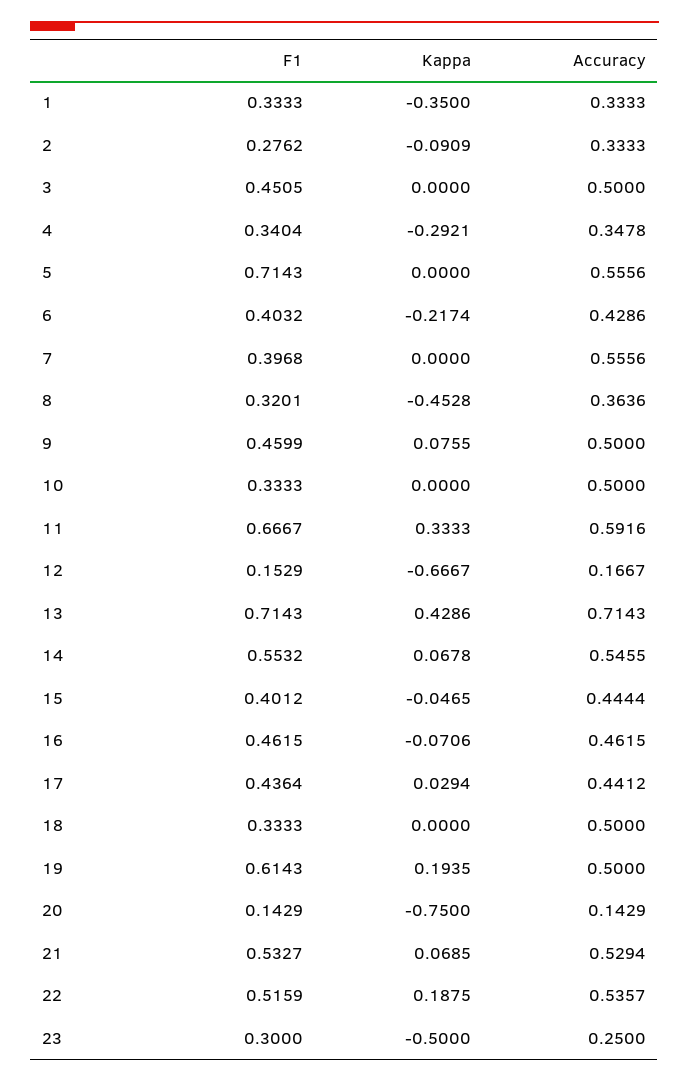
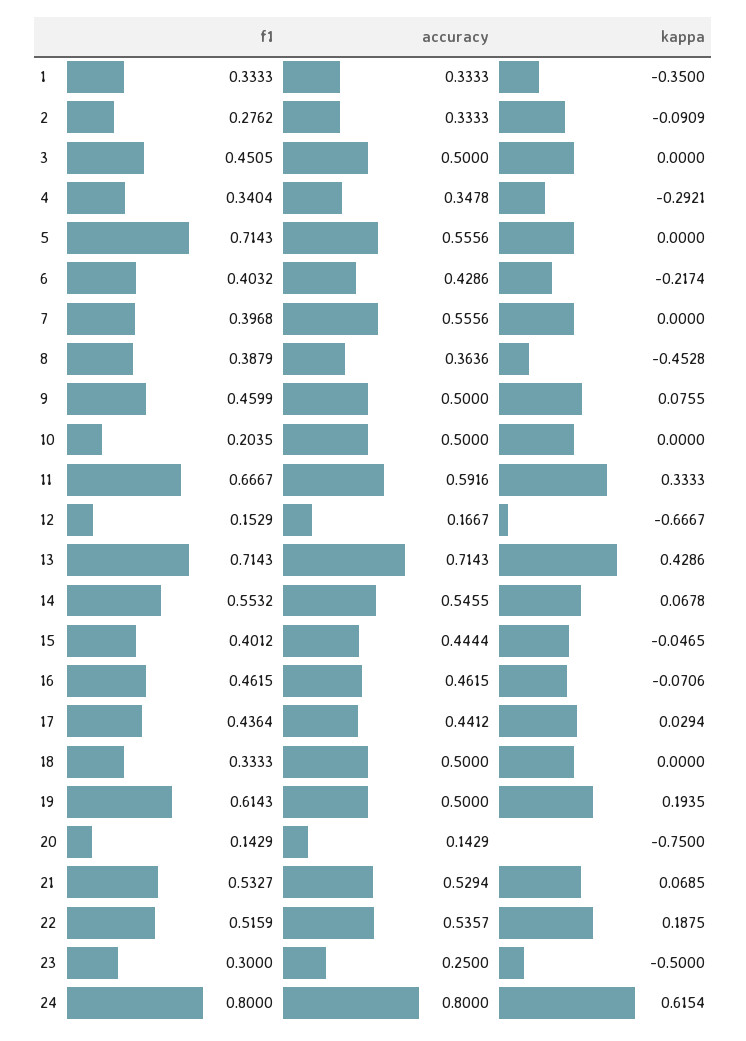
  {
    "F1": {
      "1": 0.3333,
      "2": 0.2762,
      "3": 0.4505,
      "4": 0.3404,
      "5": 0.7143,
      "6": 0.4032,
      "7": 0.3968,
-     "8": 0.3201,
+     "8": 0.3879,
      "9": 0.4599,
-     "10": 0.3333,
+     "10": 0.2035,
      "11": 0.6667,
      "12": 0.1529,
      "13": 0.7143,
      "14": 0.5532,
      "15": 0.4012,
      "16": 0.4615,
      "17": 0.4364,
      "18": 0.3333,
      "19": 0.6143,
      "20": 0.1429,
      "21": 0.5327,
      "22": 0.5159,
-     "23": 0.3
+     "23": 0.3,
+     "24": 0.8
    },
    "Kappa": {
      "1": -0.35,
      "2": -0.0909,
      "3": 0,
      "4": -0.2921,
      "5": 0,
      "6": -0.2174,
      "7": 0,
      "8": -0.4528,
      "9": 0.0755,
      "10": 0,
      "11": 0.3333,
      "12": -0.6667,
      "13": 0.4286,
      "14": 0.0678,
      "15": -0.0465,
      "16": -0.0706,
      "17": 0.0294,
      "18": 0,
      "19": 0.1935,
      "20": -0.75,
      "21": 0.0685,
      "22": 0.1875,
-     "23": -0.5
+     "23": -0.5,
+     "24": 0.6154
    },
    "Accuracy": {
      "1": 0.3333,
      "2": 0.3333,
      "3": 0.5,
      "4": 0.3478,
      "5": 0.5556,
      "6": 0.4286,
      "7": 0.5556,
      "8": 0.3636,
      "9": 0.5,
      "10": 0.5,
      "11": 0.5916,
      "12": 0.1667,
      "13": 0.7143,
      "14": 0.5455,
      "15": 0.4444,
      "16": 0.4615,
      "17": 0.4412,
      "18": 0.5,
      "19": 0.5,
      "20": 0.1429,
      "21": 0.5294,
      "22": 0.5357,
-     "23": 0.25
+     "23": 0.25,
+     "24": 0.8
    }
  }

